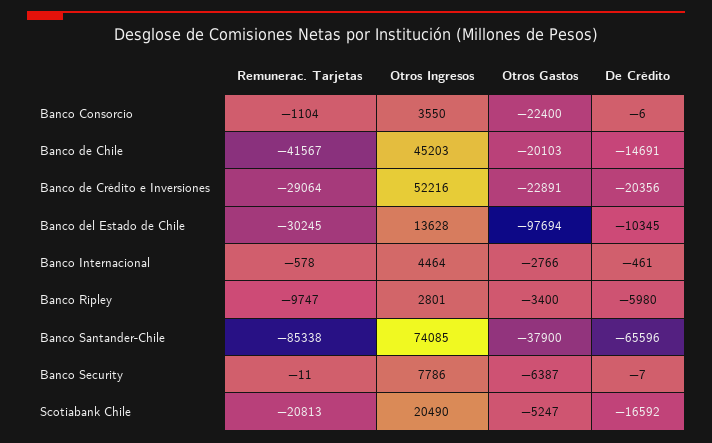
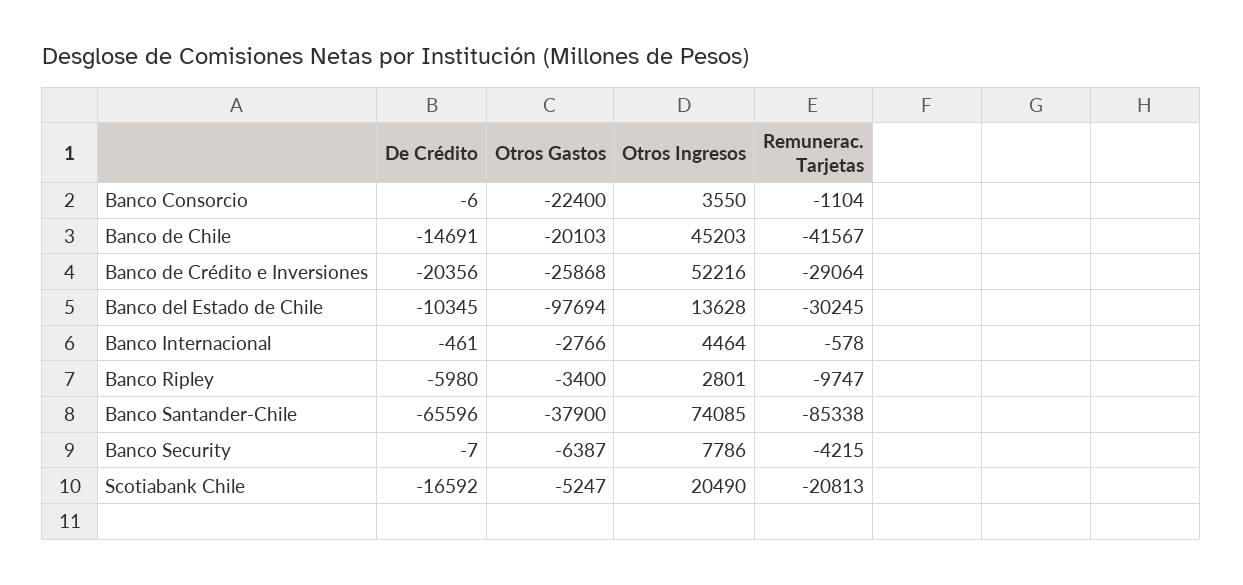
  {
    "Remunerac. Tarjetas": {
      "Banco Consorcio": -1104,
      "Banco de Chile": -41567,
      "Banco de Crédito e Inversiones": -29064,
      "Banco del Estado de Chile": -30245,
      "Banco Internacional": -578,
      "Banco Ripley": -9747,
      "Banco Santander-Chile": -85338,
-     "Banco Security": -11,
+     "Banco Security": -4215,
      "Scotiabank Chile": -20813
    },
    "Otros Ingresos": {
      "Banco Consorcio": 3550,
      "Banco de Chile": 45203,
      "Banco de Crédito e Inversiones": 52216,
      "Banco del Estado de Chile": 13628,
      "Banco Internacional": 4464,
      "Banco Ripley": 2801,
      "Banco Santander-Chile": 74085,
      "Banco Security": 7786,
      "Scotiabank Chile": 20490
    },
    "Otros Gastos": {
      "Banco Consorcio": -22400,
      "Banco de Chile": -20103,
-     "Banco de Crédito e Inversiones": -22891,
+     "Banco de Crédito e Inversiones": -25868,
      "Banco del Estado de Chile": -97694,
      "Banco Internacional": -2766,
      "Banco Ripley": -3400,
      "Banco Santander-Chile": -37900,
      "Banco Security": -6387,
      "Scotiabank Chile": -5247
    },
    "De Crédito": {
      "Banco Consorcio": -6,
      "Banco de Chile": -14691,
      "Banco de Crédito e Inversiones": -20356,
      "Banco del Estado de Chile": -10345,
      "Banco Internacional": -461,
      "Banco Ripley": -5980,
      "Banco Santander-Chile": -65596,
      "Banco Security": -7,
      "Scotiabank Chile": -16592
    }
  }

